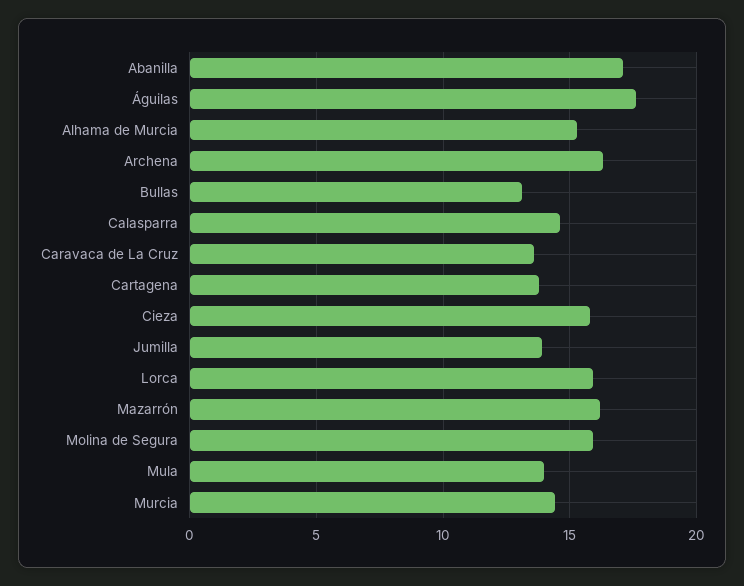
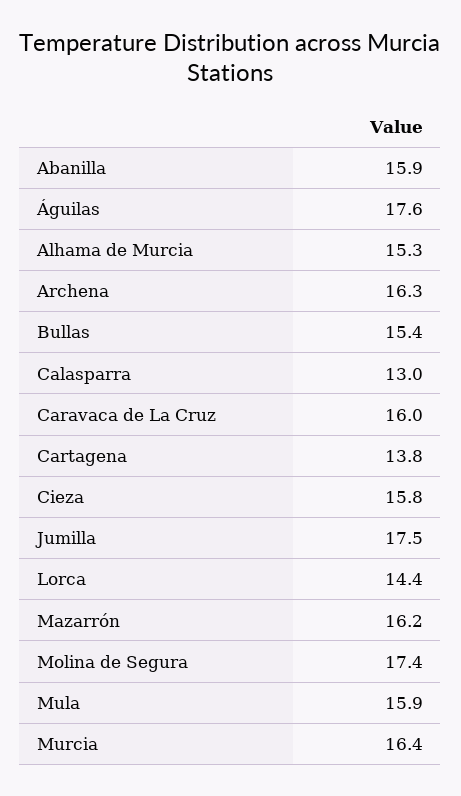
  {
-   "Abanilla": 17,
+   "Abanilla": 15.9,
    "Águilas": 17.6,
    "Alhama de Murcia": 15.3,
    "Archena": 16.3,
-   "Bullas": 13,
+   "Bullas": 15.4,
-   "Calasparra": 14.5,
+   "Calasparra": 13,
-   "Caravaca de La Cruz": 13.5,
+   "Caravaca de La Cruz": 16,
    "Cartagena": 13.8,
    "Cieza": 15.8,
-   "Jumilla": 14,
+   "Jumilla": 17.5,
-   "Lorca": 16,
+   "Lorca": 14.4,
    "Mazarrón": 16.2,
-   "Molina de Segura": 16,
+   "Molina de Segura": 17.4,
-   "Mula": 14,
+   "Mula": 15.9,
-   "Murcia": 14.5
+   "Murcia": 16.4
  }

